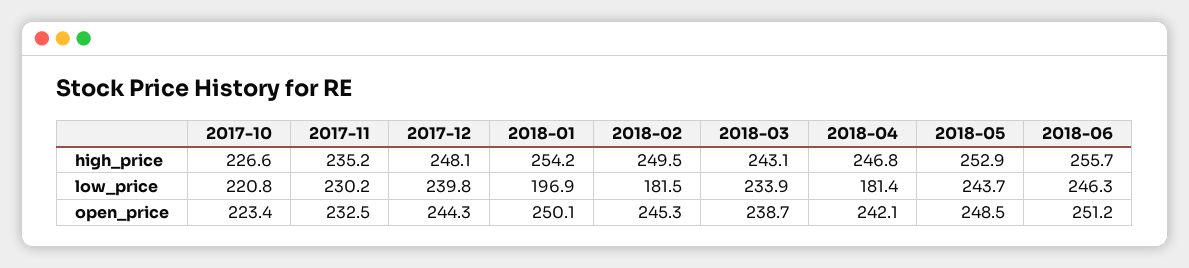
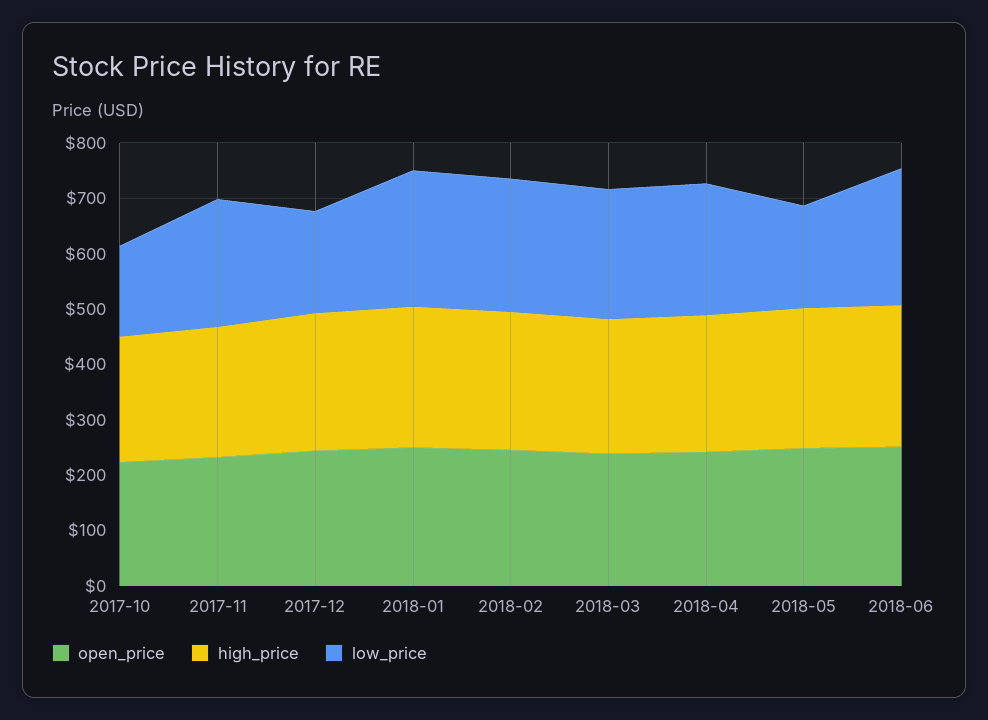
  {
    "high_price": {
      "2017-10": 226.6,
      "2017-11": 235.2,
      "2017-12": 248.1,
      "2018-01": 254.2,
      "2018-02": 249.5,
      "2018-03": 243.1,
      "2018-04": 246.8,
      "2018-05": 252.9,
      "2018-06": 255.7
    },
    "low_price": {
-     "2017-10": 220.8,
+     "2017-10": 160,
      "2017-11": 230.2,
-     "2017-12": 239.8,
+     "2017-12": 180,
-     "2018-01": 196.9,
+     "2018-01": 240,
-     "2018-02": 181.5,
+     "2018-02": 240,
      "2018-03": 233.9,
-     "2018-04": 181.4,
+     "2018-04": 240,
-     "2018-05": 243.7,
+     "2018-05": 180,
      "2018-06": 246.3
    },
    "open_price": {
      "2017-10": 223.4,
      "2017-11": 232.5,
      "2017-12": 244.3,
      "2018-01": 250.1,
      "2018-02": 245.3,
      "2018-03": 238.7,
      "2018-04": 242.1,
      "2018-05": 248.5,
      "2018-06": 251.2
    }
  }

